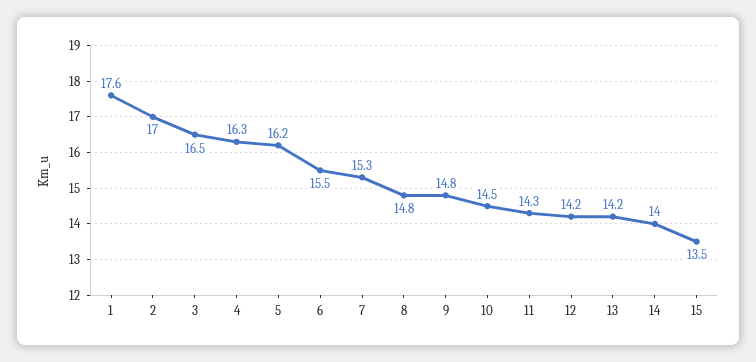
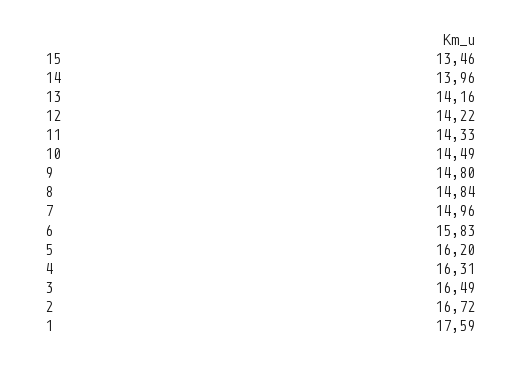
  {
    "1": 17.59,
-   "2": 17,
+   "2": 16.72,
    "3": 16.49,
    "4": 16.31,
    "5": 16.2,
-   "6": 15.5,
+   "6": 15.83,
-   "7": 15.3,
+   "7": 14.96,
    "8": 14.84,
    "9": 14.8,
    "10": 14.49,
    "11": 14.33,
    "12": 14.22,
    "13": 14.16,
    "14": 13.96,
    "15": 13.46
  }

